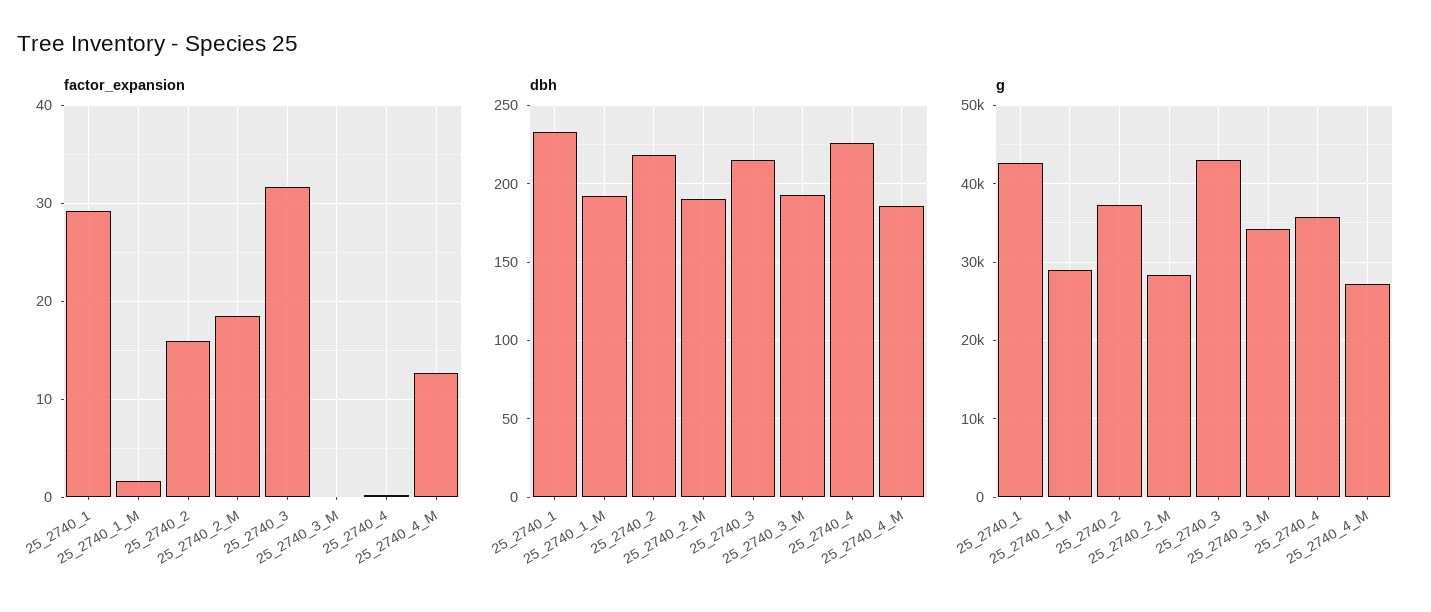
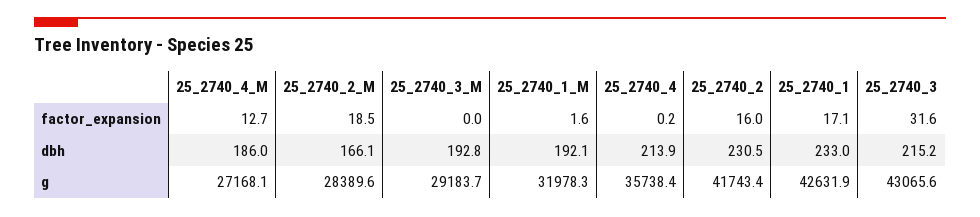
  {
    "factor_expansion": {
-     "25_2740_1": 29,
+     "25_2740_1": 17.1,
      "25_2740_1_M": 1.6,
      "25_2740_2": 16,
      "25_2740_2_M": 18.5,
      "25_2740_3": 31.6,
      "25_2740_3_M": 0,
      "25_2740_4": 0.2,
      "25_2740_4_M": 12.7
    },
    "dbh": {
      "25_2740_1": 233,
      "25_2740_1_M": 192.1,
-     "25_2740_2": 220,
+     "25_2740_2": 230.5,
-     "25_2740_2_M": 190,
+     "25_2740_2_M": 166.1,
      "25_2740_3": 215.2,
      "25_2740_3_M": 192.8,
-     "25_2740_4": 225,
+     "25_2740_4": 213.9,
      "25_2740_4_M": 186
    },
    "g": {
      "25_2740_1": 42631.9,
-     "25_2740_1_M": 29000,
+     "25_2740_1_M": 31978.3,
-     "25_2740_2": 37000,
+     "25_2740_2": 41743.4,
      "25_2740_2_M": 28389.6,
      "25_2740_3": 43065.6,
-     "25_2740_3_M": 34000,
+     "25_2740_3_M": 29183.7,
      "25_2740_4": 35738.4,
      "25_2740_4_M": 27168.1
    }
  }

